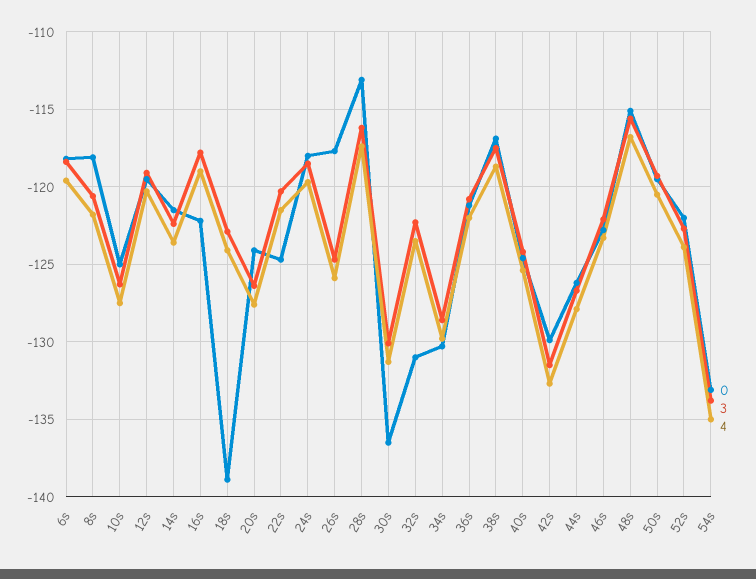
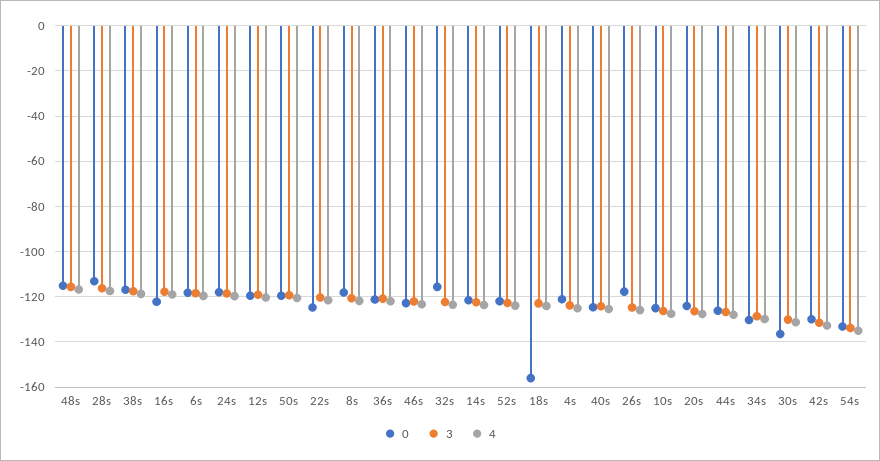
  {
    "0": {
      "6s": -118,
      "8s": -118,
      "10s": -125,
      "12s": -119.5,
      "14s": -121.5,
      "16s": -122,
-     "18s": -139,
+     "18s": -155,
      "20s": -124,
      "22s": -124.5,
      "24s": -118,
      "26s": -117.5,
      "28s": -113,
      "30s": -136.5,
-     "32s": -131,
+     "32s": -115,
      "34s": -130.5,
      "36s": -121,
      "38s": -117,
      "40s": -124.5,
      "42s": -130,
      "44s": -126,
      "46s": -123,
      "48s": -115,
      "50s": -119.5,
      "52s": -122,
-     "54s": -133
+     "54s": -133,
+     "4s": -120
    },
    "3": {
      "6s": -118.5,
      "8s": -120.5,
      "10s": -126.5,
      "12s": -119,
      "14s": -122.5,
      "16s": -118,
      "18s": -123,
      "20s": -126.5,
      "22s": -120.5,
      "24s": -118.5,
      "26s": -124.5,
      "28s": -116,
      "30s": -130,
      "32s": -122.5,
      "34s": -128.5,
      "36s": -121,
      "38s": -117.5,
      "40s": -124,
      "42s": -131.5,
      "44s": -126.5,
      "46s": -122,
      "48s": -115.5,
      "50s": -119.5,
      "52s": -122.5,
-     "54s": -134
+     "54s": -134,
+     "4s": -125
    },
    "4": {
      "6s": -119.5,
      "8s": -122,
      "10s": -127.5,
      "12s": -120.5,
      "14s": -123.5,
      "16s": -119,
      "18s": -124,
      "20s": -127.5,
      "22s": -121.5,
      "24s": -119.5,
      "26s": -126,
      "28s": -117.5,
      "30s": -131.5,
      "32s": -123.5,
      "34s": -130,
      "36s": -122,
      "38s": -118.5,
      "40s": -125.5,
      "42s": -132.5,
      "44s": -128,
      "46s": -123.5,
      "48s": -117,
      "50s": -120.5,
      "52s": -124,
-     "54s": -135
+     "54s": -135,
+     "4s": -125
    }
  }

